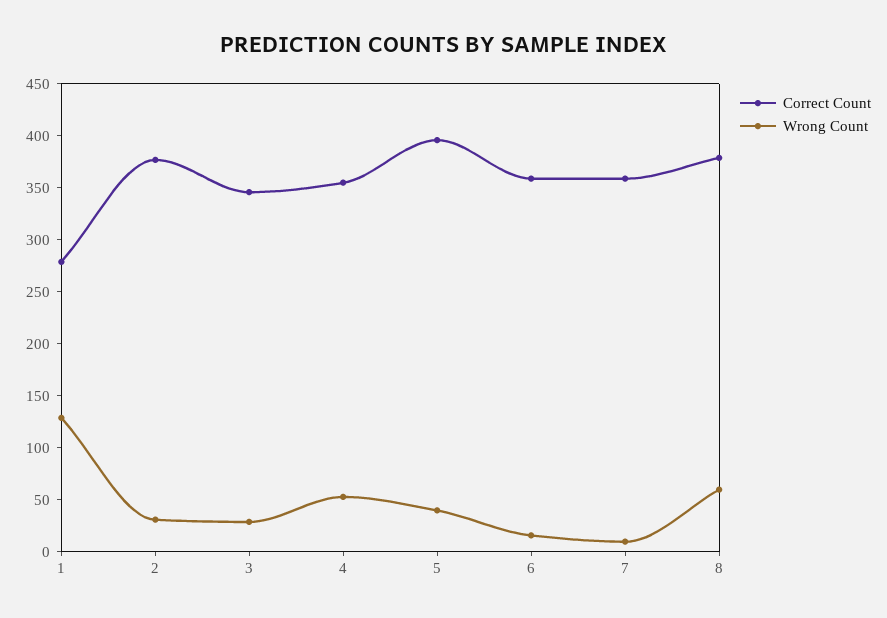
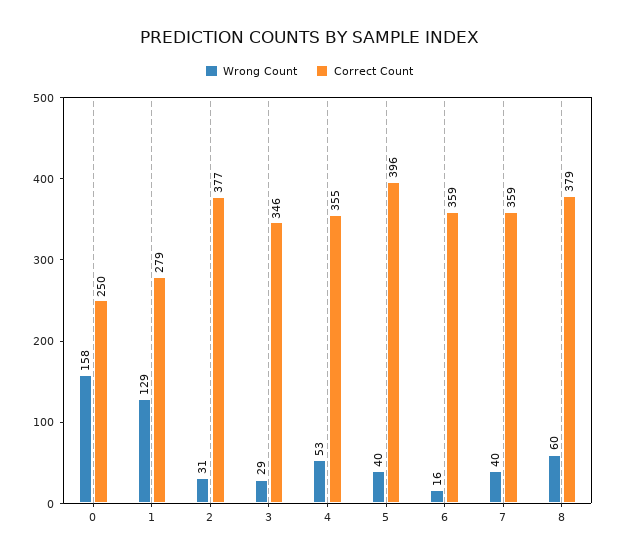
  {
    "Correct Count": {
      "1": 279,
      "2": 377,
      "3": 346,
      "4": 355,
      "5": 396,
      "6": 359,
      "7": 359,
-     "8": 379
+     "8": 379,
+     "0": 250
    },
    "Wrong Count": {
      "1": 129,
      "2": 31,
      "3": 29,
      "4": 53,
      "5": 40,
      "6": 16,
-     "7": 10,
+     "7": 40,
-     "8": 60
+     "8": 60,
+     "0": 158
    }
  }

